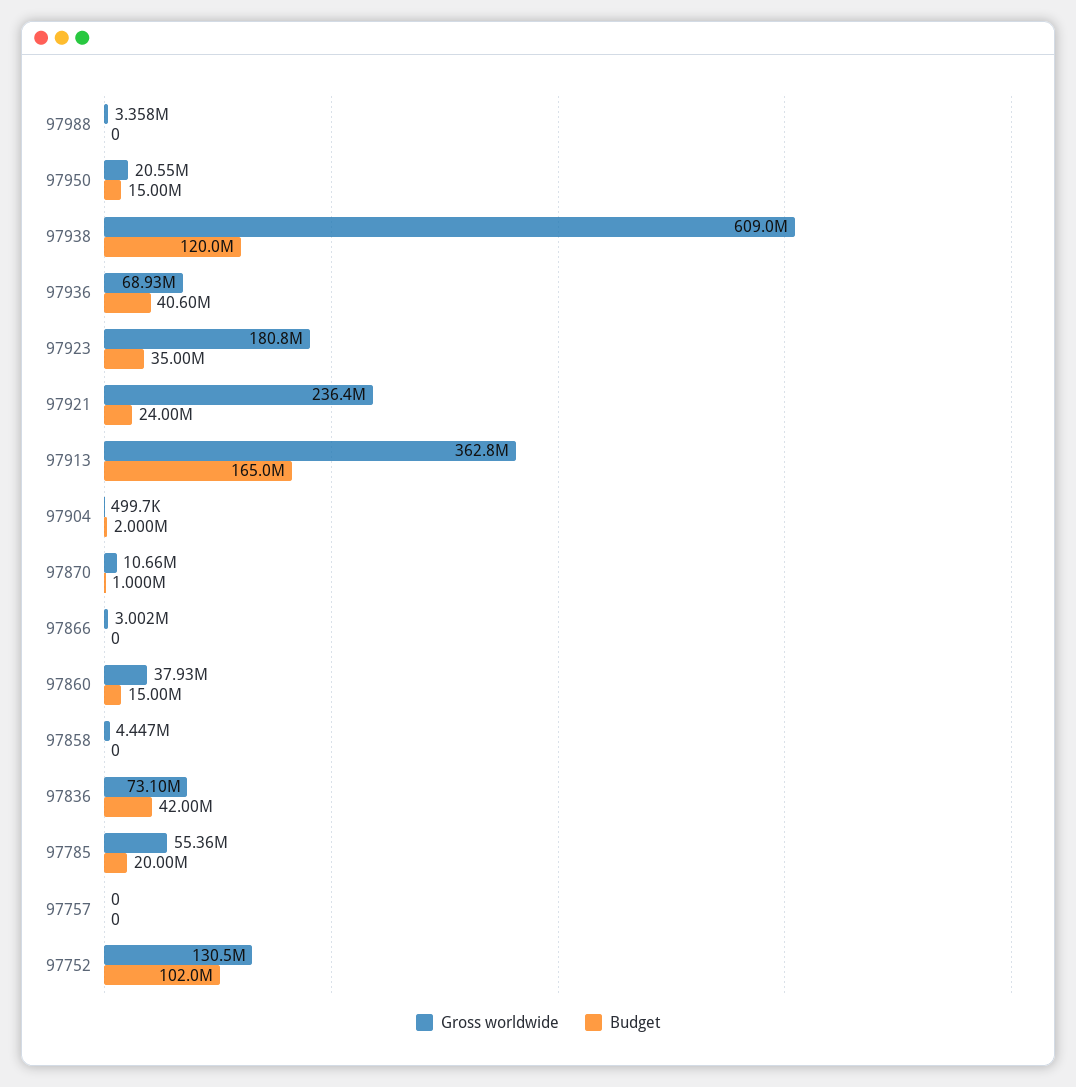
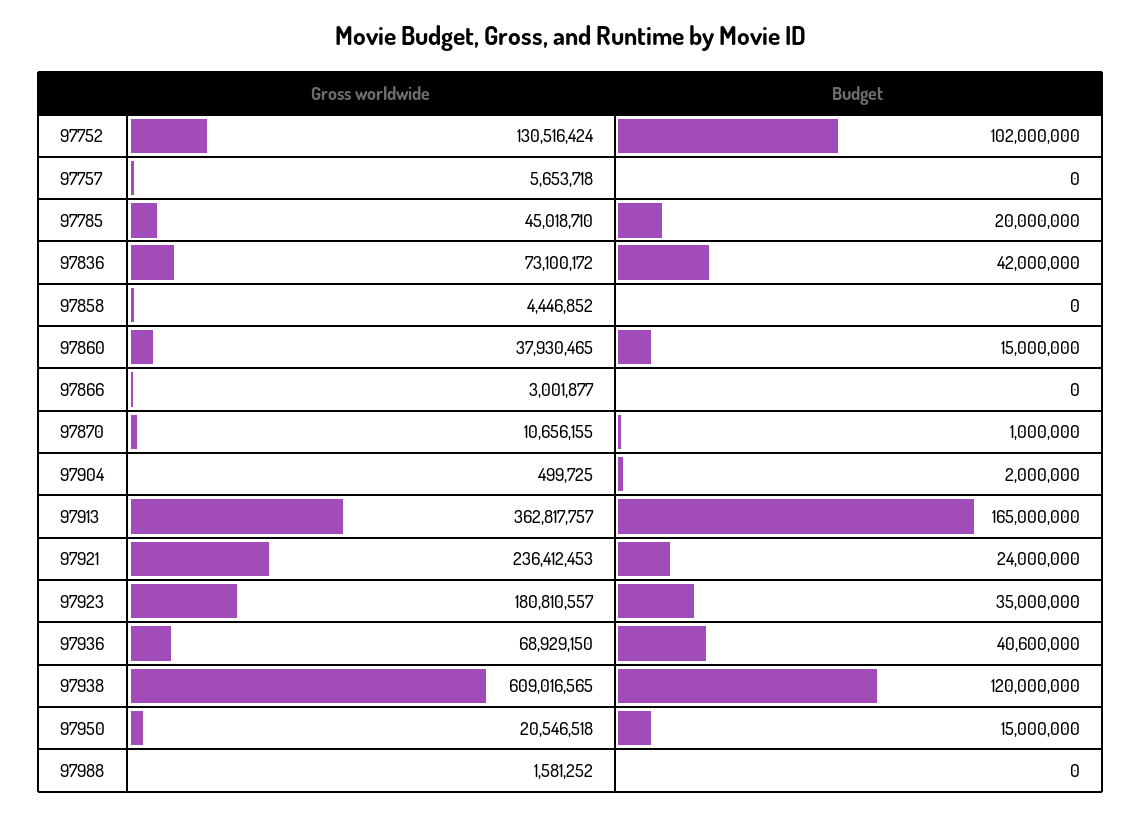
  {
    "Gross worldwide": {
-     "97988": 3358000,
+     "97988": 1581252,
      "97950": 20546518,
      "97938": 609016565,
      "97936": 68929150,
      "97923": 180810557,
      "97921": 236412453,
      "97913": 362817757,
      "97904": 499725,
      "97870": 10656155,
      "97866": 3001877,
      "97860": 37930465,
      "97858": 4446852,
      "97836": 73100172,
-     "97785": 55360000,
+     "97785": 45018710,
-     "97757": 0,
+     "97757": 5653718,
      "97752": 130516424
    },
    "Budget": {
      "97988": 0,
      "97950": 15000000,
      "97938": 120000000,
      "97936": 40600000,
      "97923": 35000000,
      "97921": 24000000,
      "97913": 165000000,
      "97904": 2000000,
      "97870": 1000000,
      "97866": 0,
      "97860": 15000000,
      "97858": 0,
      "97836": 42000000,
      "97785": 20000000,
      "97757": 0,
      "97752": 102000000
    }
  }

